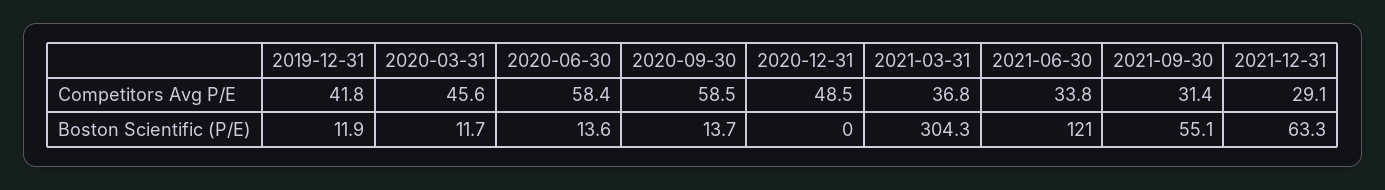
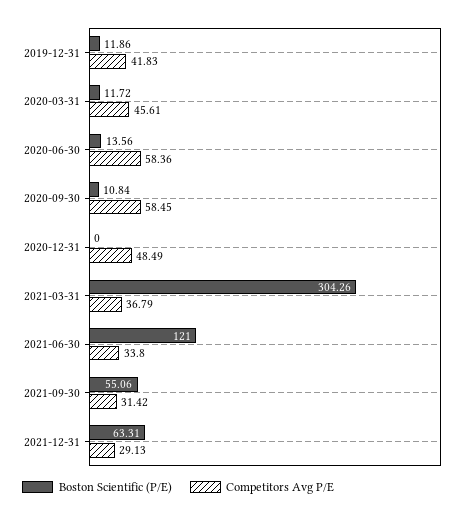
  {
    "Competitors Avg P/E": {
      "2019-12-31": 41.83,
      "2020-03-31": 45.61,
      "2020-06-30": 58.36,
      "2020-09-30": 58.45,
      "2020-12-31": 48.49,
      "2021-03-31": 36.79,
      "2021-06-30": 33.8,
      "2021-09-30": 31.42,
      "2021-12-31": 29.13
    },
    "Boston Scientific (P/E)": {
      "2019-12-31": 11.86,
      "2020-03-31": 11.72,
      "2020-06-30": 13.56,
-     "2020-09-30": 13.7,
+     "2020-09-30": 10.84,
      "2020-12-31": 0,
      "2021-03-31": 304.26,
      "2021-06-30": 121,
      "2021-09-30": 55.06,
      "2021-12-31": 63.31
    }
  }

